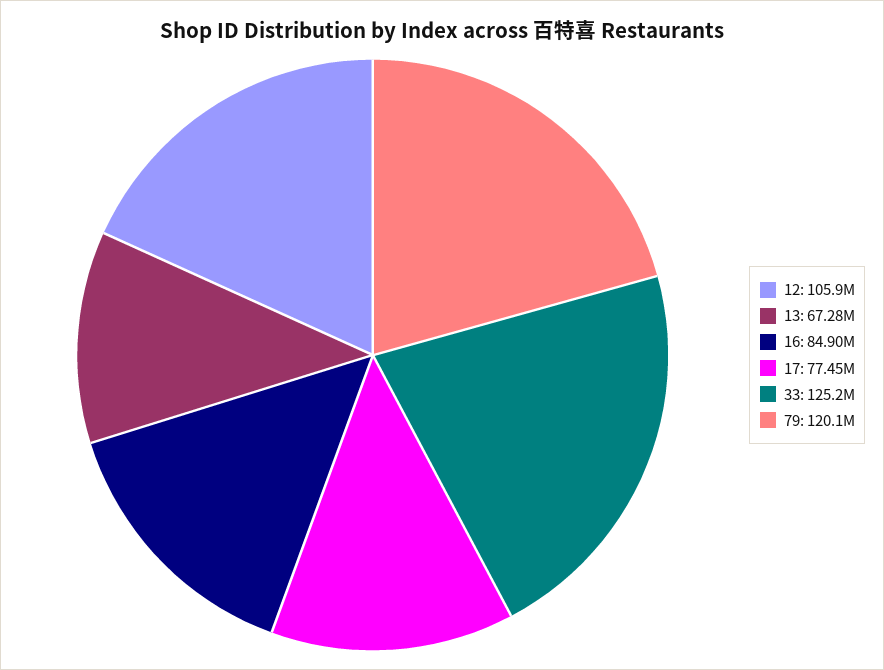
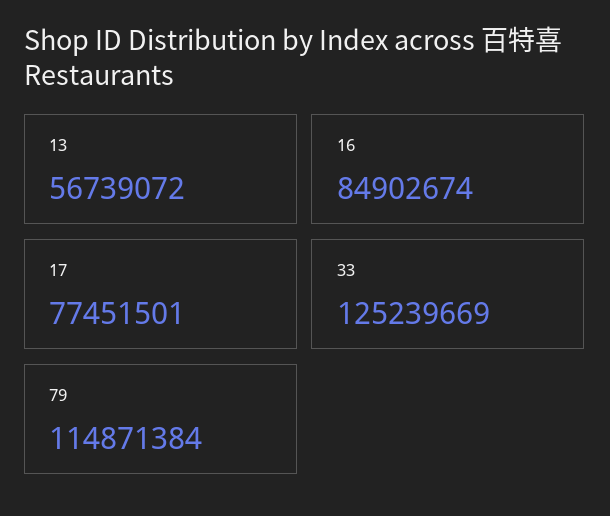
  {
-   "12": 105900000,
-   "13": 67280000,
+   "13": 56739072,
    "16": 84902674,
    "17": 77451501,
    "33": 125239669,
-   "79": 120100000
+   "79": 114871384
  }

